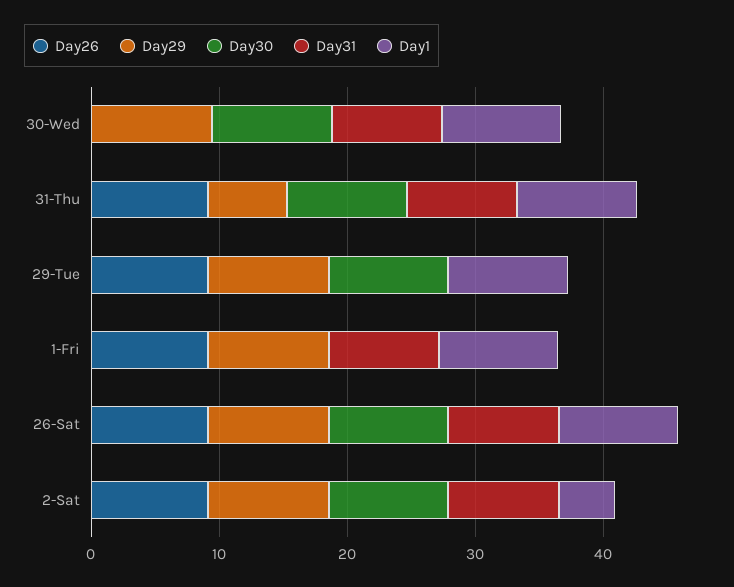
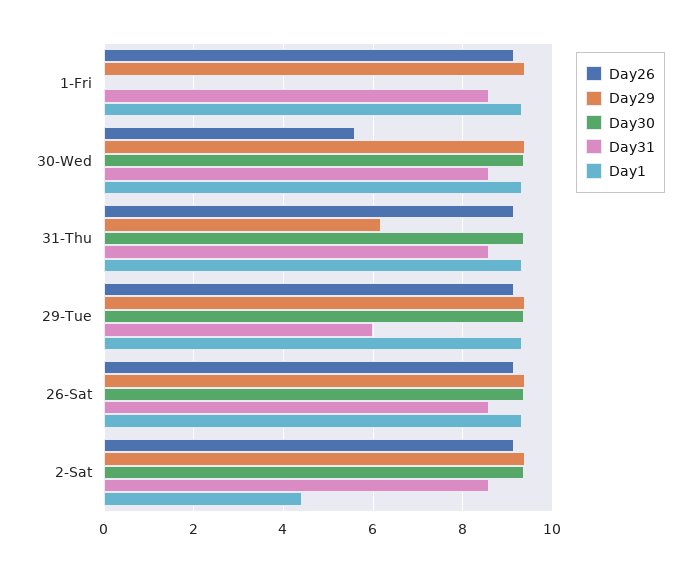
  {
    "Day26": {
-     "30-Wed": 0,
+     "30-Wed": 5.6,
      "31-Thu": 9.2,
      "29-Tue": 9.2,
      "1-Fri": 9.2,
      "26-Sat": 9.2,
      "2-Sat": 9.2
    },
    "Day29": {
      "30-Wed": 9.4,
      "31-Thu": 6.2,
      "29-Tue": 9.4,
      "1-Fri": 9.4,
      "26-Sat": 9.4,
      "2-Sat": 9.4
    },
    "Day30": {
      "30-Wed": 9.4,
      "31-Thu": 9.4,
      "29-Tue": 9.4,
      "1-Fri": 0,
      "26-Sat": 9.4,
      "2-Sat": 9.4
    },
    "Day31": {
      "30-Wed": 8.6,
      "31-Thu": 8.6,
-     "29-Tue": 0,
+     "29-Tue": 6,
      "1-Fri": 8.6,
      "26-Sat": 8.6,
      "2-Sat": 8.6
    },
    "Day1": {
      "30-Wed": 9.4,
      "31-Thu": 9.4,
      "29-Tue": 9.4,
      "1-Fri": 9.4,
      "26-Sat": 9.4,
      "2-Sat": 4.4
    }
  }

